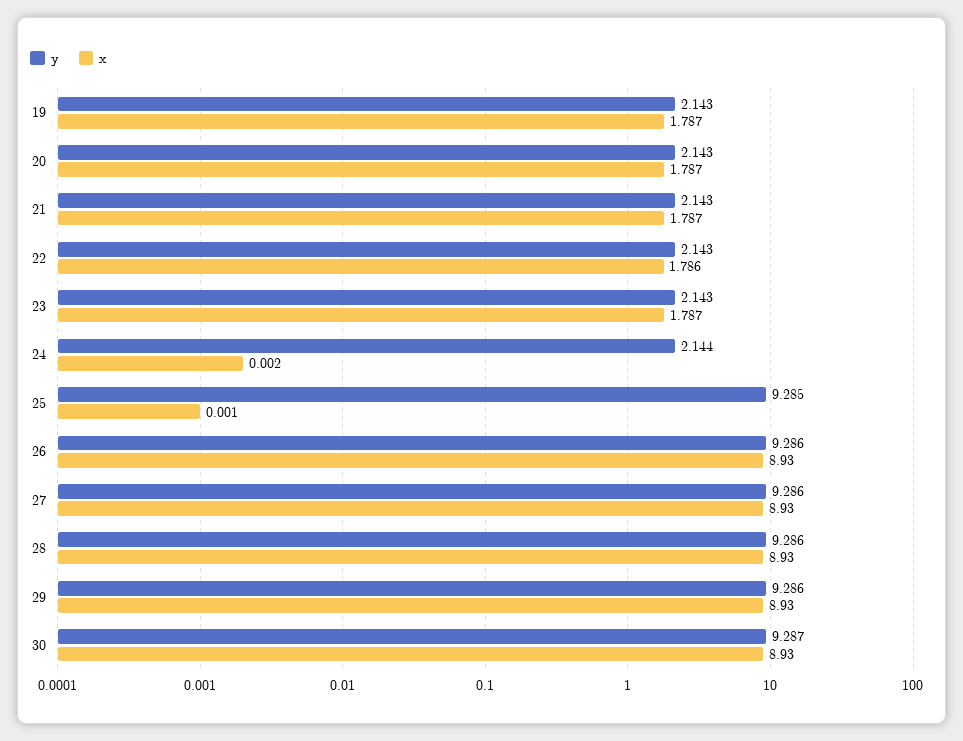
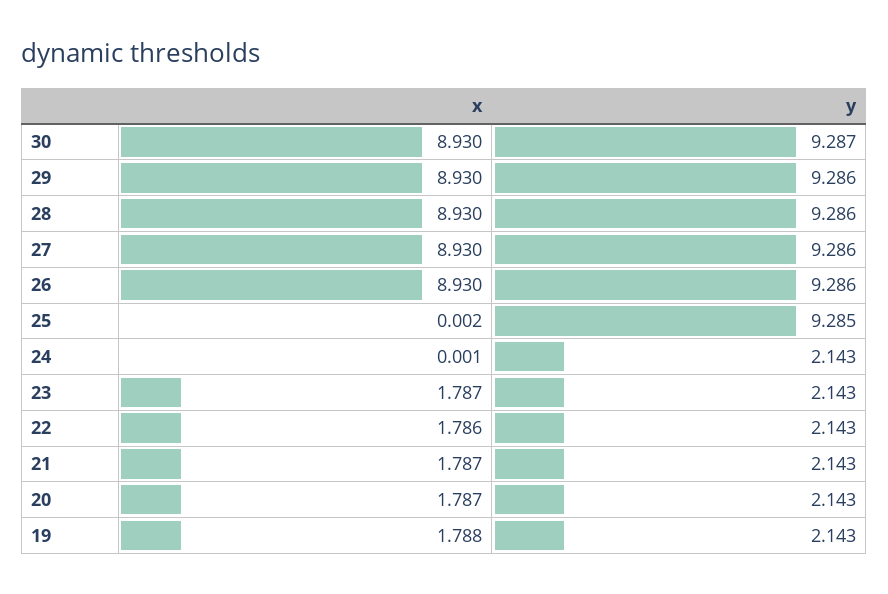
  {
    "y": {
      "19": 2.143,
      "20": 2.143,
      "21": 2.143,
      "22": 2.143,
      "23": 2.143,
-     "24": 2.144,
+     "24": 2.143,
      "25": 9.285,
      "26": 9.286,
      "27": 9.286,
      "28": 9.286,
      "29": 9.286,
      "30": 9.287
    },
    "x": {
-     "19": 1.787,
+     "19": 1.788,
      "20": 1.787,
      "21": 1.787,
      "22": 1.786,
      "23": 1.787,
-     "24": 0.002,
+     "24": 0.001,
-     "25": 0.001,
+     "25": 0.002,
      "26": 8.93,
      "27": 8.93,
      "28": 8.93,
      "29": 8.93,
      "30": 8.93
    }
  }

